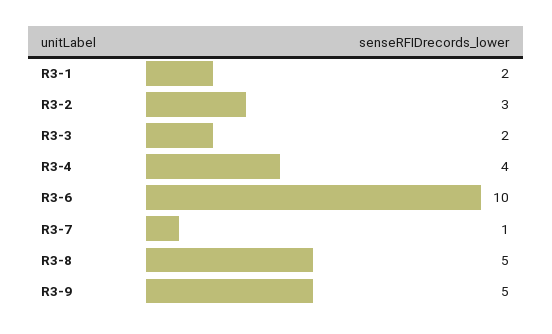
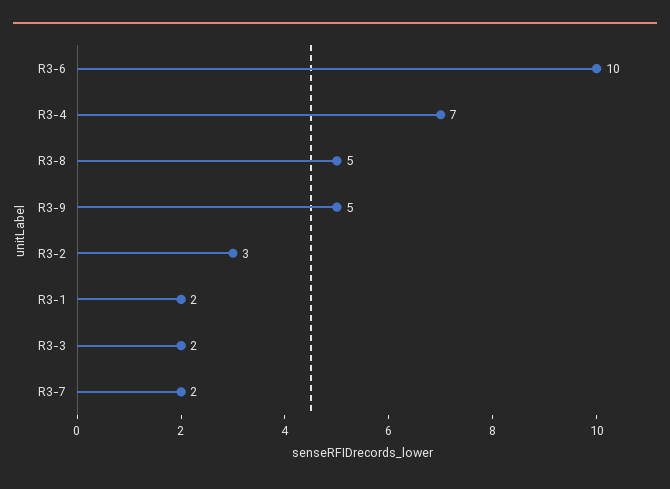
  {
    "R3-1": 2,
    "R3-2": 3,
    "R3-3": 2,
-   "R3-4": 4,
+   "R3-4": 7,
    "R3-6": 10,
-   "R3-7": 1,
+   "R3-7": 2,
    "R3-8": 5,
    "R3-9": 5
  }

